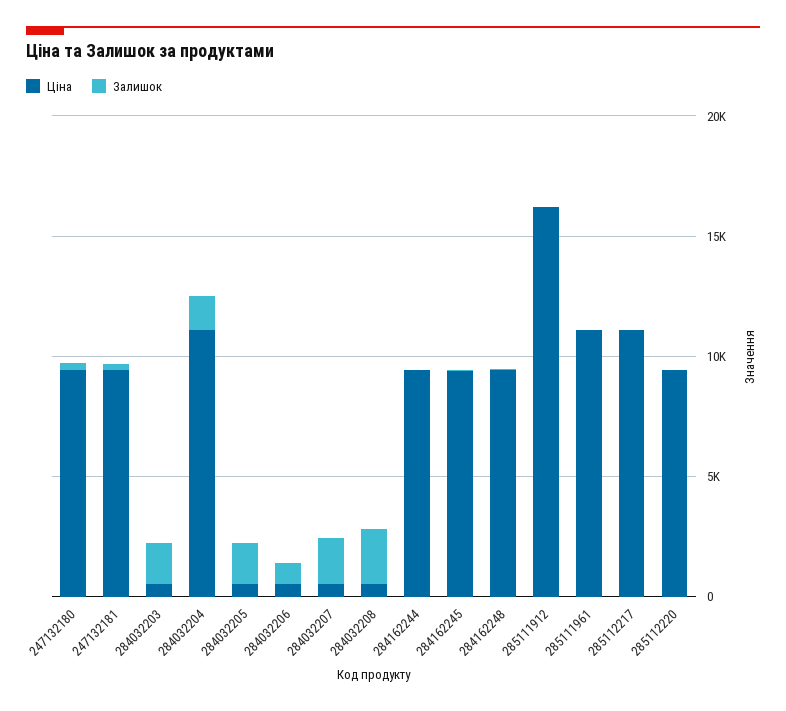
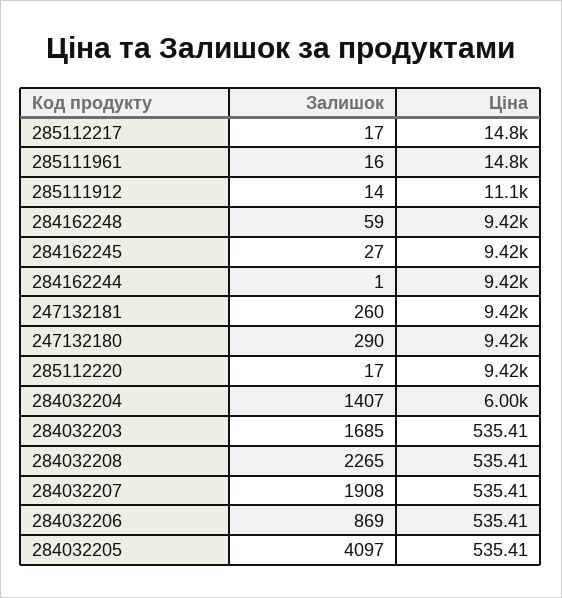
  {
    "Ціна": {
      "247132180": 9420,
      "247132181": 9420,
      "284032203": 535.41,
-     "284032204": 11000,
+     "284032204": 6000,
      "284032205": 535.41,
      "284032206": 535.41,
      "284032207": 535.41,
      "284032208": 535.41,
      "284162244": 9420,
      "284162245": 9420,
      "284162248": 9420,
-     "285111912": 16000,
+     "285111912": 11100,
-     "285111961": 11000,
+     "285111961": 14800,
-     "285112217": 11000,
+     "285112217": 14800,
      "285112220": 9420
    },
    "Залишок": {
      "247132180": 290,
      "247132181": 260,
      "284032203": 1685,
      "284032204": 1407,
-     "284032205": 2000,
+     "284032205": 4097,
      "284032206": 869,
      "284032207": 1908,
      "284032208": 2265,
      "284162244": 1,
      "284162245": 27,
      "284162248": 59,
      "285111912": 14,
      "285111961": 16,
      "285112217": 17,
      "285112220": 17
    }
  }

